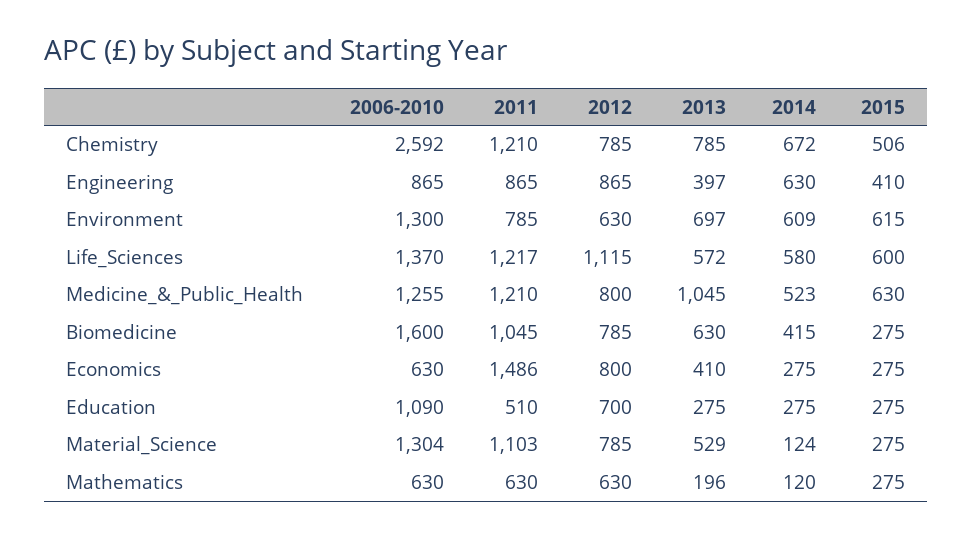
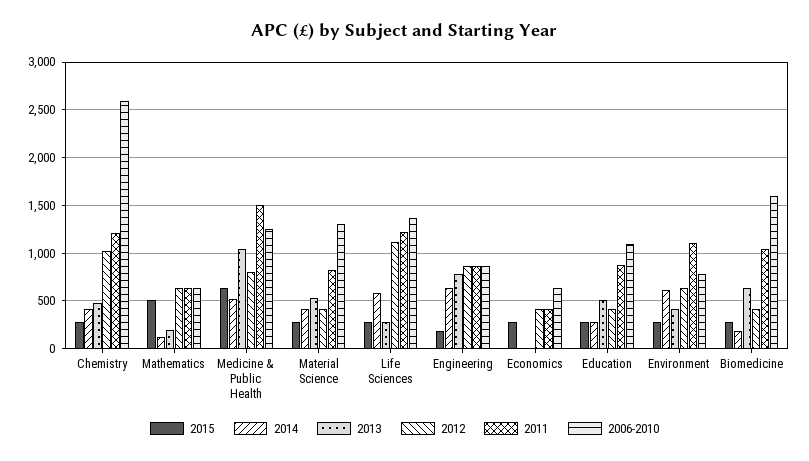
  {
    "2006-2010": {
      "Chemistry": 2592,
      "Engineering": 865,
-     "Environment": 1300,
+     "Environment": 800,
      "Life_Sciences": 1370,
      "Medicine_&_Public_Health": 1255,
      "Biomedicine": 1600,
      "Economics": 630,
      "Education": 1090,
      "Material_Science": 1304,
      "Mathematics": 630
    },
    "2011": {
      "Chemistry": 1210,
      "Engineering": 865,
-     "Environment": 785,
+     "Environment": 1100,
      "Life_Sciences": 1217,
-     "Medicine_&_Public_Health": 1210,
+     "Medicine_&_Public_Health": 1500,
      "Biomedicine": 1045,
-     "Economics": 1486,
+     "Economics": 400,
-     "Education": 510,
+     "Education": 900,
-     "Material_Science": 1103,
+     "Material_Science": 800,
      "Mathematics": 630
    },
    "2012": {
-     "Chemistry": 785,
+     "Chemistry": 1000,
      "Engineering": 865,
      "Environment": 630,
      "Life_Sciences": 1115,
      "Medicine_&_Public_Health": 800,
-     "Biomedicine": 785,
+     "Biomedicine": 400,
-     "Economics": 800,
+     "Economics": 400,
-     "Education": 700,
+     "Education": 400,
-     "Material_Science": 785,
+     "Material_Science": 400,
      "Mathematics": 630
    },
    "2013": {
-     "Chemistry": 785,
+     "Chemistry": 500,
-     "Engineering": 397,
+     "Engineering": 800,
-     "Environment": 697,
+     "Environment": 400,
-     "Life_Sciences": 572,
+     "Life_Sciences": 300,
      "Medicine_&_Public_Health": 1045,
      "Biomedicine": 630,
-     "Economics": 410,
+     "Economics": 0,
-     "Education": 275,
+     "Education": 500,
      "Material_Science": 529,
      "Mathematics": 196
    },
    "2014": {
-     "Chemistry": 672,
+     "Chemistry": 400,
      "Engineering": 630,
      "Environment": 609,
      "Life_Sciences": 580,
      "Medicine_&_Public_Health": 523,
-     "Biomedicine": 415,
+     "Biomedicine": 200,
-     "Economics": 275,
+     "Economics": 0,
      "Education": 275,
-     "Material_Science": 124,
+     "Material_Science": 400,
      "Mathematics": 120
    },
    "2015": {
-     "Chemistry": 506,
+     "Chemistry": 300,
-     "Engineering": 410,
+     "Engineering": 200,
-     "Environment": 615,
+     "Environment": 300,
-     "Life_Sciences": 600,
+     "Life_Sciences": 300,
      "Medicine_&_Public_Health": 630,
      "Biomedicine": 275,
      "Economics": 275,
      "Education": 275,
      "Material_Science": 275,
-     "Mathematics": 275
+     "Mathematics": 500
    }
  }

